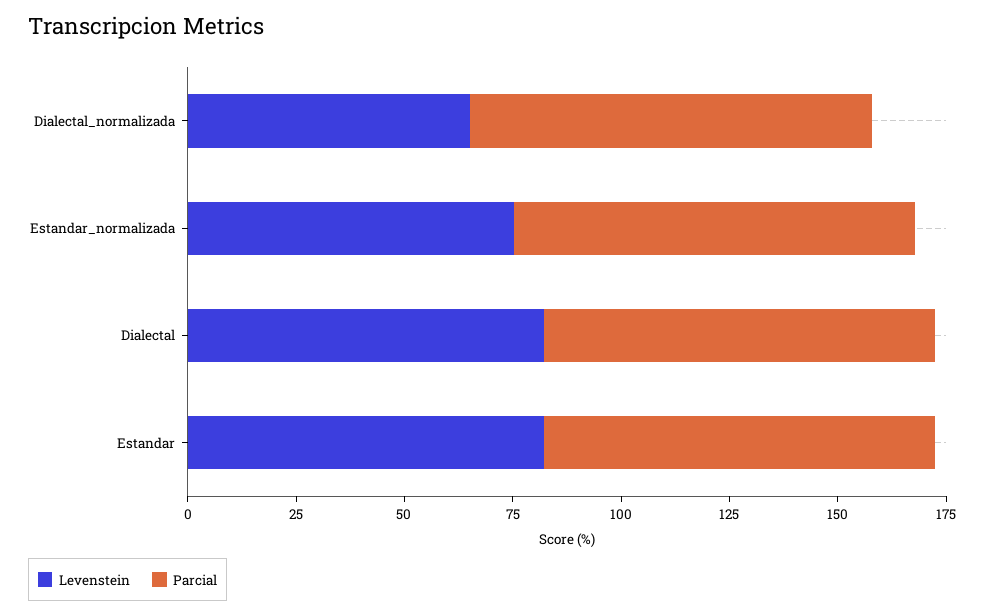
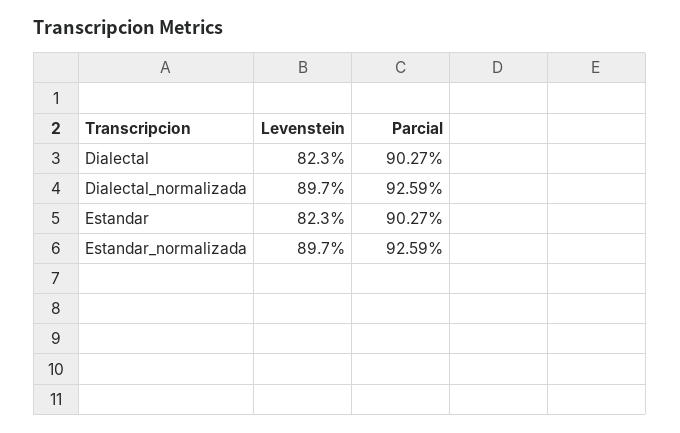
  {
    "Levenstein": {
-     "Dialectal_normalizada": 65,
+     "Dialectal_normalizada": 89.7,
-     "Estandar_normalizada": 75,
+     "Estandar_normalizada": 89.7,
      "Dialectal": 82.3,
      "Estandar": 82.3
    },
    "Parcial": {
      "Dialectal_normalizada": 92.59,
      "Estandar_normalizada": 92.59,
      "Dialectal": 90.27,
      "Estandar": 90.27
    }
  }

